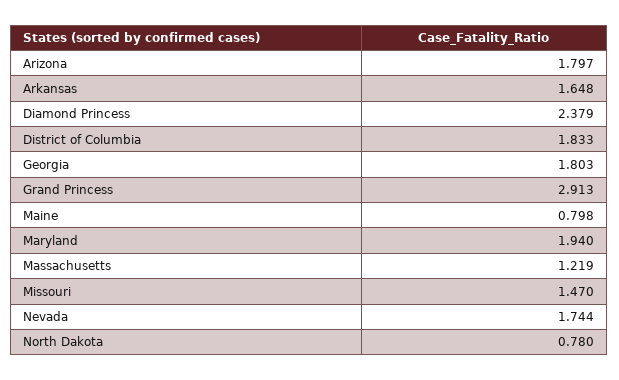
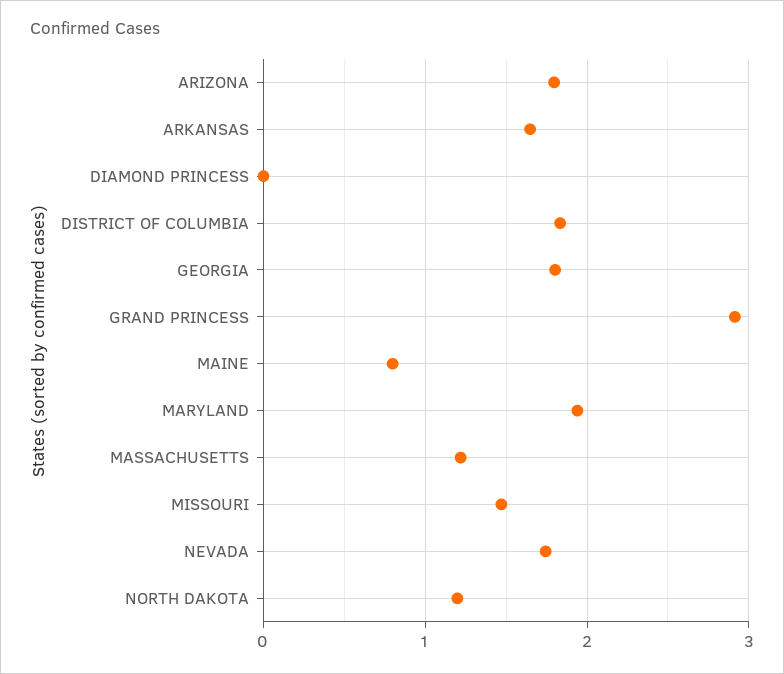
  {
    "Arizona": 1.797,
    "Arkansas": 1.648,
-   "Diamond Princess": 2.379,
+   "Diamond Princess": 0,
    "District of Columbia": 1.833,
    "Georgia": 1.803,
    "Grand Princess": 2.913,
    "Maine": 0.798,
    "Maryland": 1.94,
    "Massachusetts": 1.219,
    "Missouri": 1.47,
    "Nevada": 1.744,
-   "North Dakota": 0.78
+   "North Dakota": 1.2
  }

